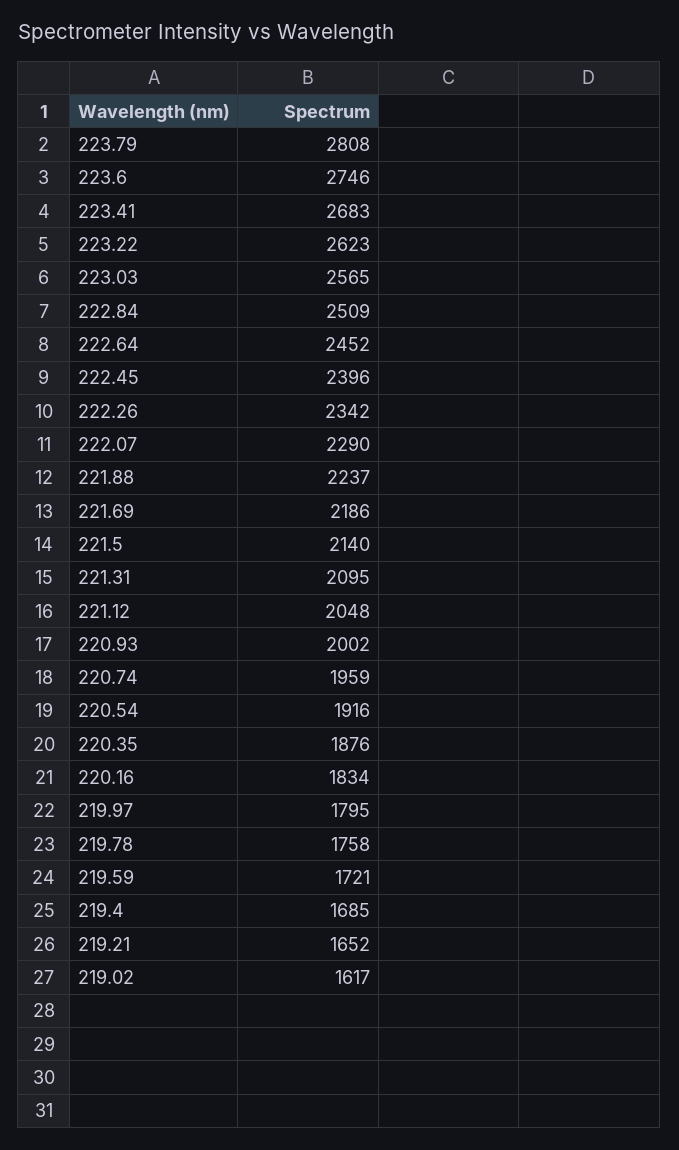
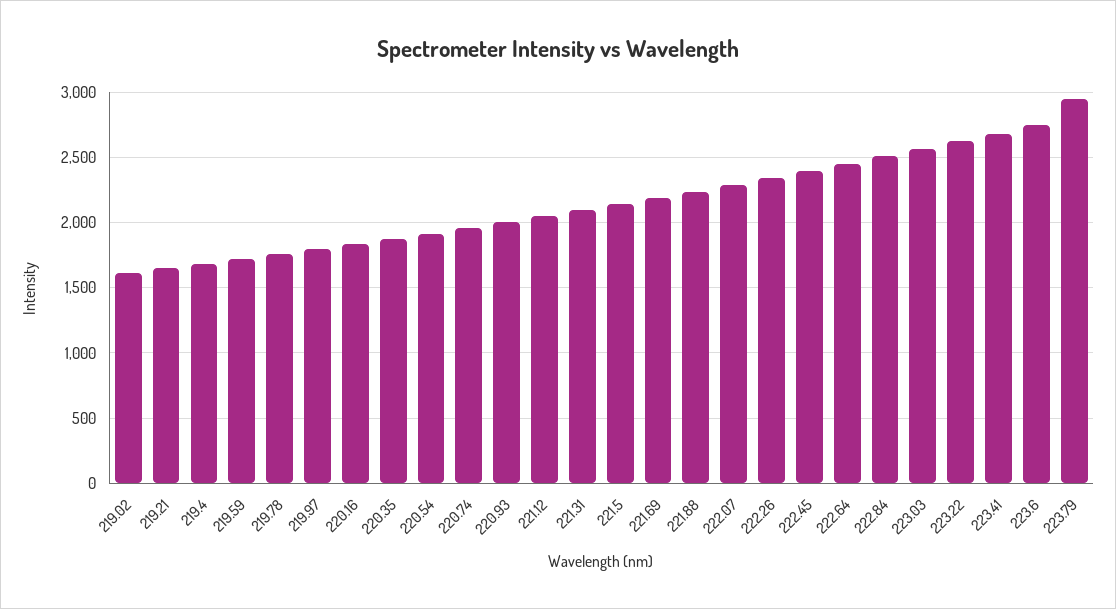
  {
-   "223.79": 2808,
+   "223.79": 2950,
    "223.6": 2746,
    "223.41": 2683,
    "223.22": 2623,
    "223.03": 2565,
    "222.84": 2509,
    "222.64": 2452,
    "222.45": 2396,
    "222.26": 2342,
    "222.07": 2290,
    "221.88": 2237,
    "221.69": 2186,
    "221.5": 2140,
    "221.31": 2095,
    "221.12": 2048,
    "220.93": 2002,
    "220.74": 1959,
    "220.54": 1916,
    "220.35": 1876,
    "220.16": 1834,
    "219.97": 1795,
    "219.78": 1758,
    "219.59": 1721,
    "219.4": 1685,
    "219.21": 1652,
    "219.02": 1617
  }

